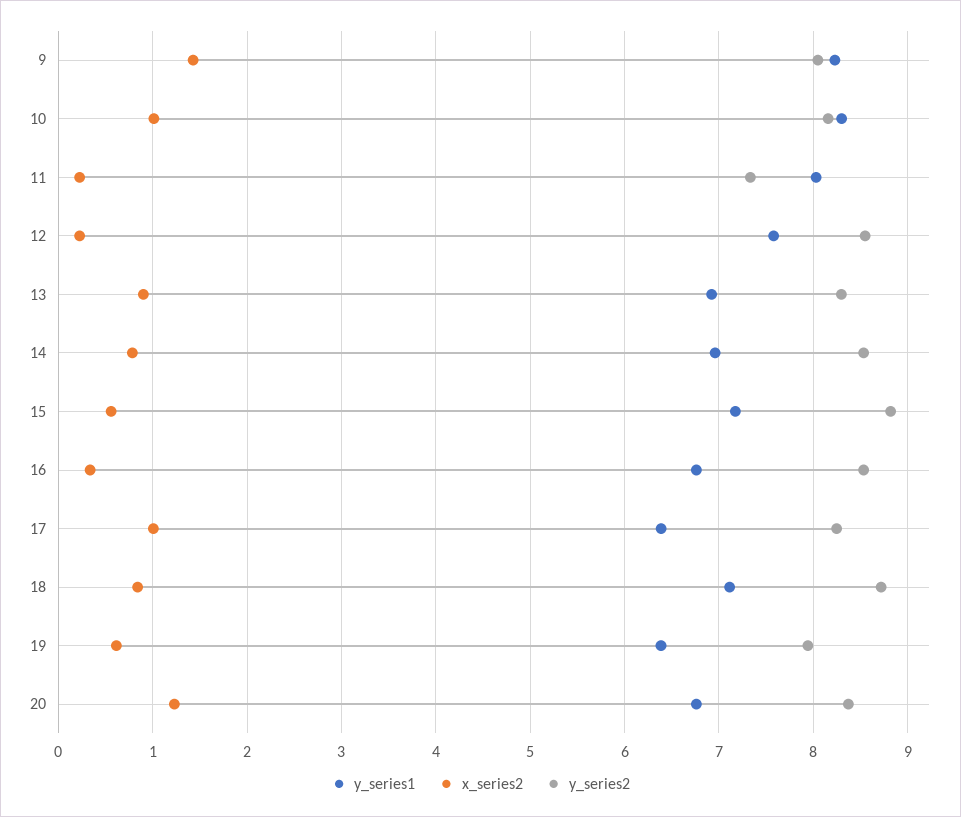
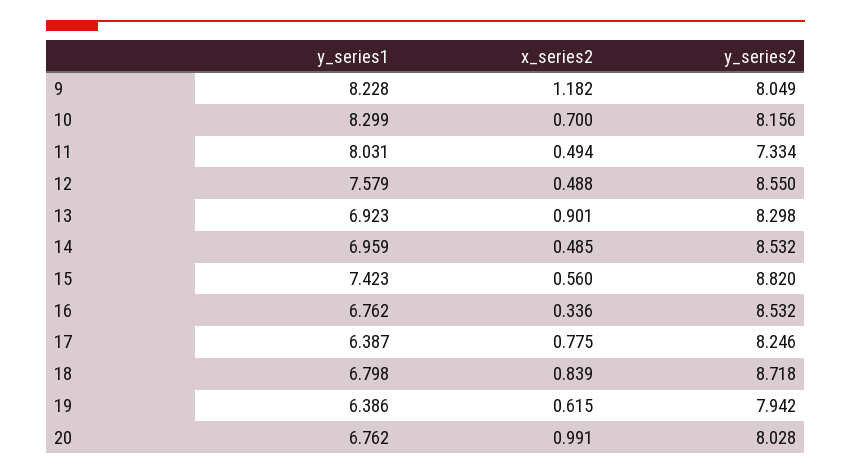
  {
    "y_series1": {
      "9": 8.228,
      "10": 8.299,
      "11": 8.031,
      "12": 7.579,
      "13": 6.923,
      "14": 6.959,
-     "15": 7.2,
+     "15": 7.423,
      "16": 6.762,
      "17": 6.387,
-     "18": 7.1,
+     "18": 6.798,
      "19": 6.386,
      "20": 6.762
    },
    "x_series2": {
-     "9": 1.4,
+     "9": 1.182,
-     "10": 1,
+     "10": 0.7,
-     "11": 0.2,
+     "11": 0.494,
-     "12": 0.2,
+     "12": 0.488,
      "13": 0.901,
-     "14": 0.8,
+     "14": 0.485,
      "15": 0.56,
      "16": 0.336,
-     "17": 1,
+     "17": 0.775,
      "18": 0.839,
      "19": 0.615,
-     "20": 1.2
+     "20": 0.991
    },
    "y_series2": {
      "9": 8.049,
      "10": 8.156,
      "11": 7.334,
      "12": 8.55,
      "13": 8.298,
      "14": 8.532,
      "15": 8.82,
      "16": 8.532,
      "17": 8.246,
      "18": 8.718,
      "19": 7.942,
-     "20": 8.4
+     "20": 8.028
    }
  }

